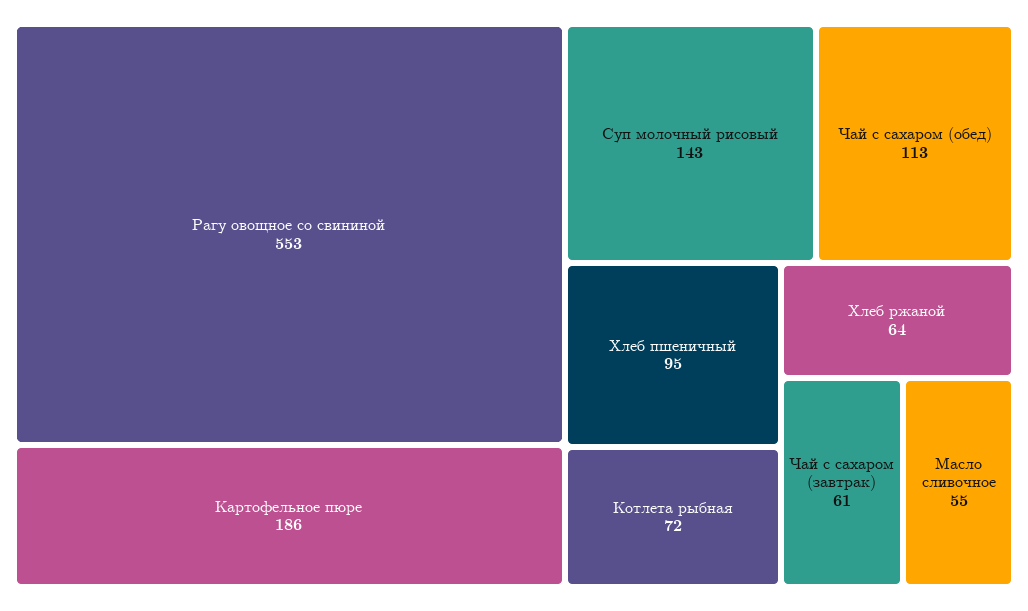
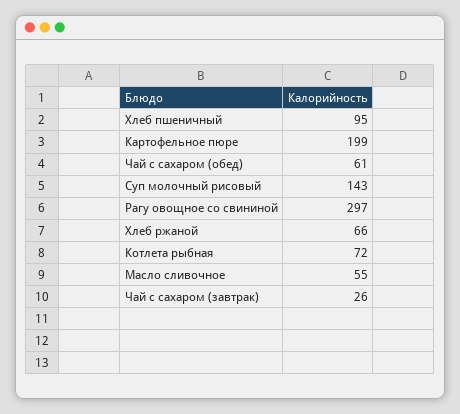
  {
-   "Рагу овощное со свининой": 553,
+   "Рагу овощное со свининой": 297,
-   "Картофельное пюре": 186,
+   "Картофельное пюре": 199,
    "Суп молочный рисовый": 143,
-   "Чай с сахаром (обед)": 113,
+   "Чай с сахаром (обед)": 61,
    "Хлеб пшеничный": 95,
    "Котлета рыбная": 72,
-   "Хлеб ржаной": 64,
+   "Хлеб ржаной": 66,
-   "Чай с сахаром (завтрак)": 61,
+   "Чай с сахаром (завтрак)": 26,
    "Масло сливочное": 55
  }

